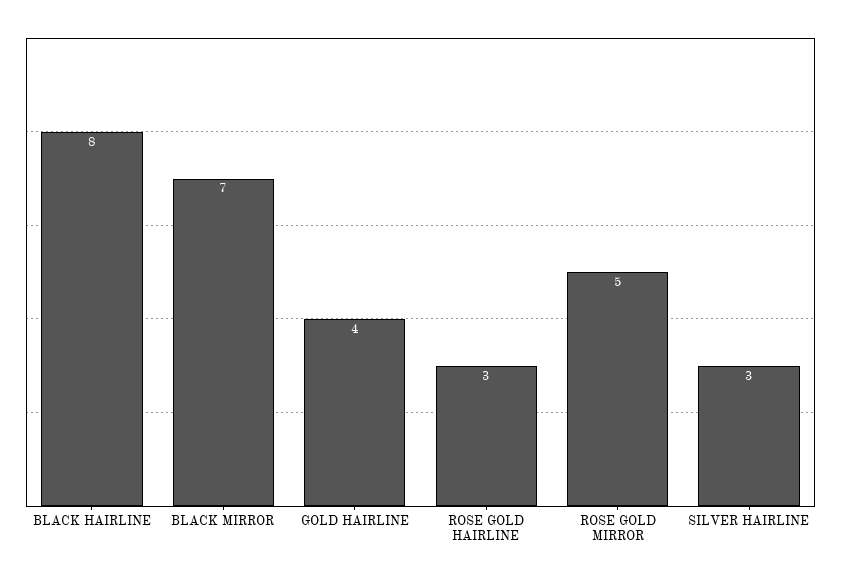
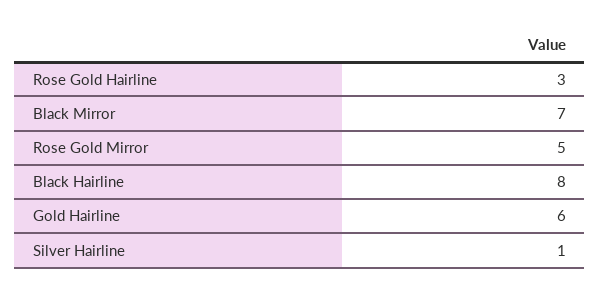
  {
    "BLACK HAIRLINE": 8,
    "BLACK MIRROR": 7,
-   "GOLD HAIRLINE": 4,
+   "GOLD HAIRLINE": 6,
    "ROSE GOLD HAIRLINE": 3,
    "ROSE GOLD MIRROR": 5,
-   "SILVER HAIRLINE": 3
+   "SILVER HAIRLINE": 1
  }

